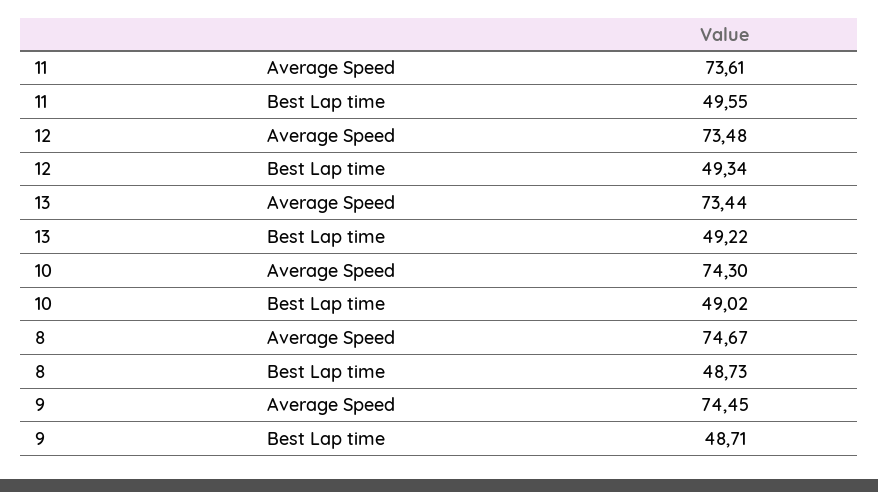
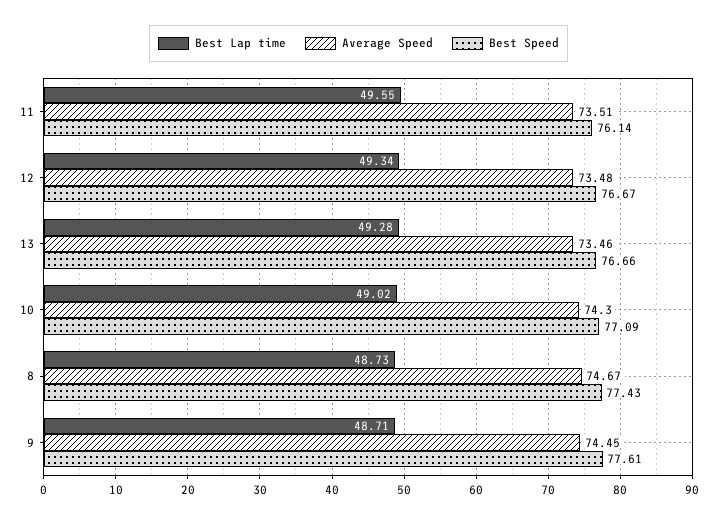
  {
    "Average Speed": {
-     "11": 73.61,
+     "11": 73.51,
      "12": 73.48,
-     "13": 73.44,
+     "13": 73.46,
      "10": 74.3,
      "8": 74.67,
      "9": 74.45
    },
    "Best Lap time": {
      "11": 49.55,
      "12": 49.34,
-     "13": 49.22,
+     "13": 49.28,
      "10": 49.02,
      "8": 48.73,
      "9": 48.71
-   }
+   },
+   "Best Speed": {
+     "11": 76.14,
+     "12": 76.67,
+     "13": 76.66,
+     "10": 77.09,
+     "8": 77.43,
+     "9": 77.61
+   }
  }

